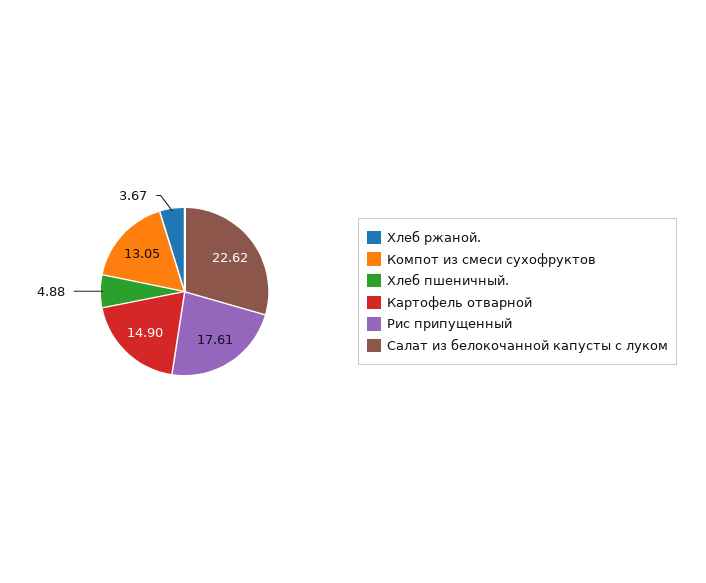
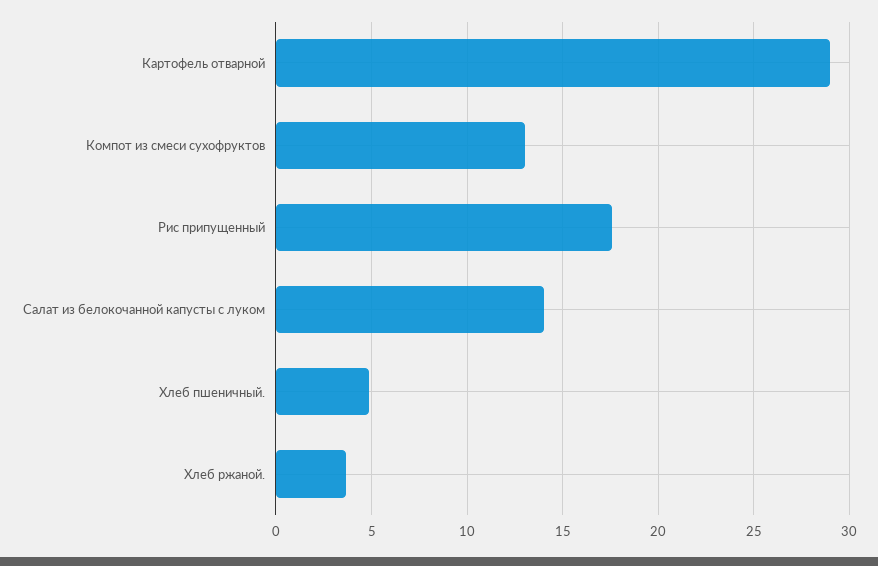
  {
    "Хлеб ржаной.": 3.67,
    "Компот из смеси сухофруктов": 13.05,
    "Хлеб пшеничный.": 4.88,
-   "Картофель отварной": 14.9,
+   "Картофель отварной": 29,
    "Рис припущенный": 17.61,
-   "Салат из белокочанной капусты с луком": 22.62
+   "Салат из белокочанной капусты с луком": 14
  }

